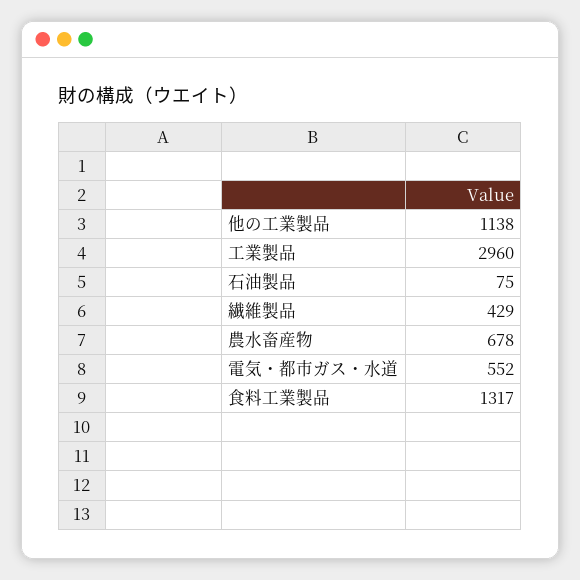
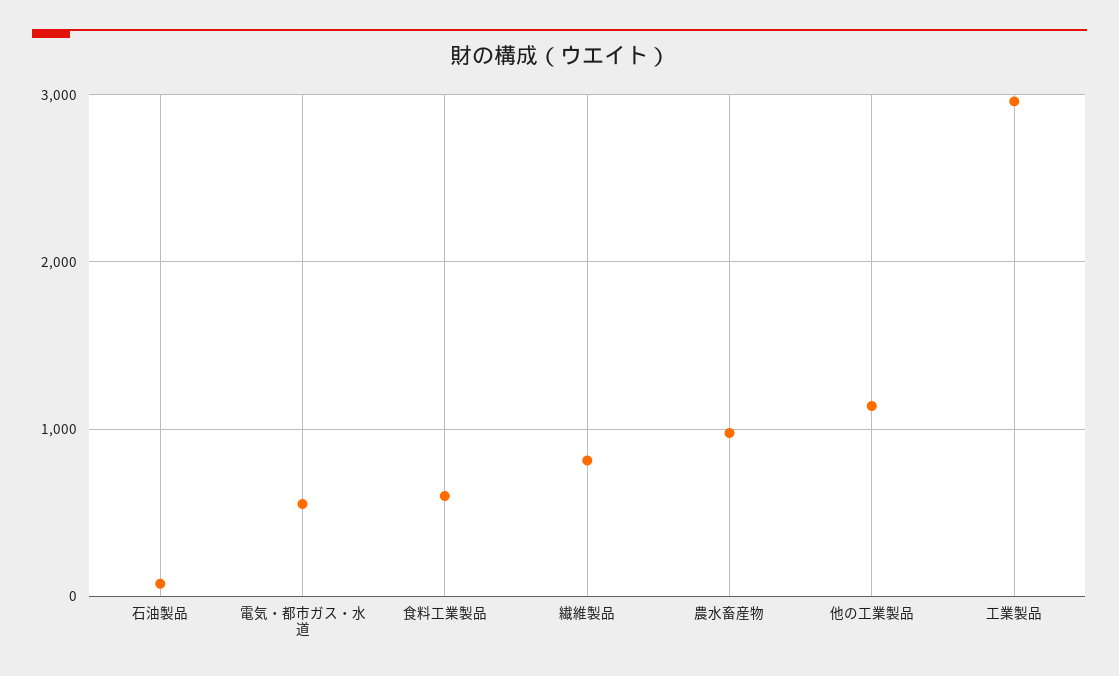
  {
    "他の工業製品": 1138,
    "工業製品": 2960,
    "石油製品": 75,
-   "繊維製品": 429,
+   "繊維製品": 800,
-   "農水畜産物": 678,
+   "農水畜産物": 1000,
    "電気・都市ガス・水道": 552,
-   "食料工業製品": 1317
+   "食料工業製品": 600
  }

